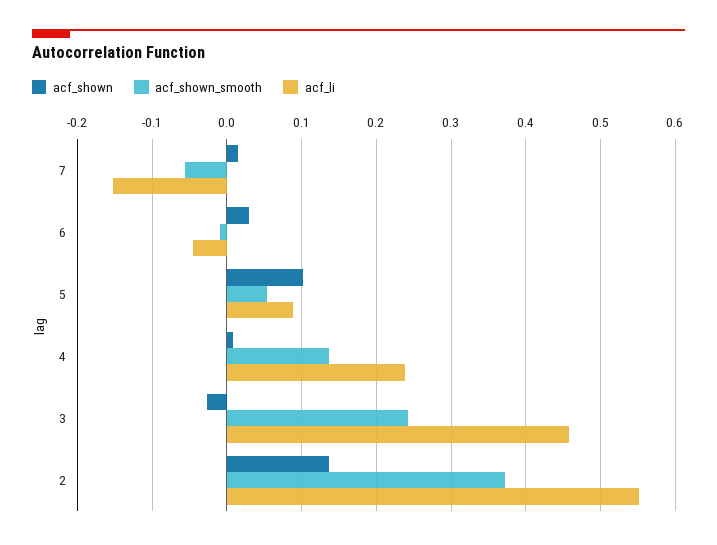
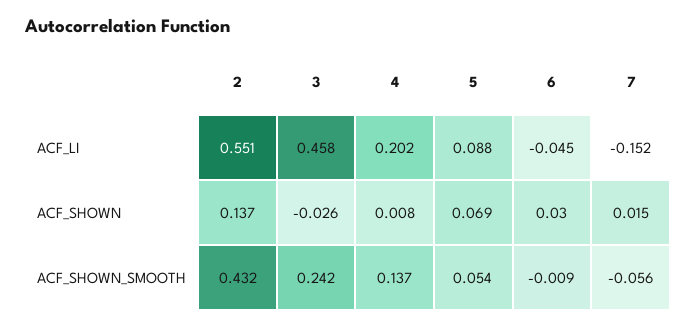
  {
    "acf_shown": {
      "7": 0.015,
      "6": 0.03,
-     "5": 0.1,
+     "5": 0.069,
      "4": 0.008,
      "3": -0.026,
      "2": 0.137
    },
    "acf_shown_smooth": {
      "7": -0.056,
      "6": -0.009,
      "5": 0.054,
      "4": 0.137,
      "3": 0.242,
-     "2": 0.37
+     "2": 0.432
    },
    "acf_li": {
      "7": -0.152,
      "6": -0.045,
      "5": 0.088,
-     "4": 0.24,
+     "4": 0.202,
      "3": 0.458,
      "2": 0.551
    }
  }

